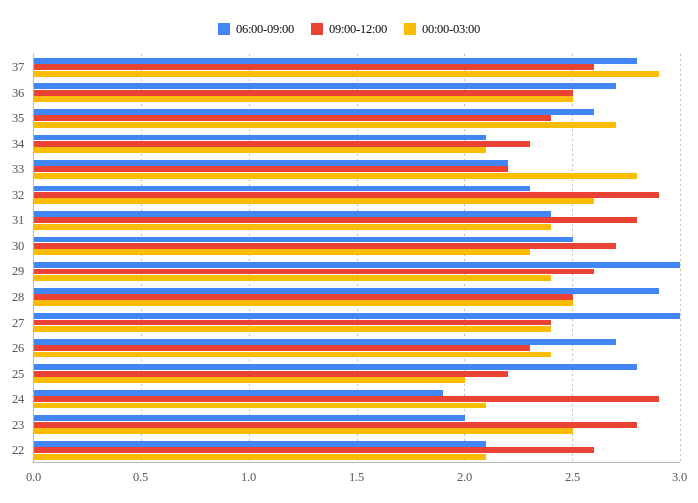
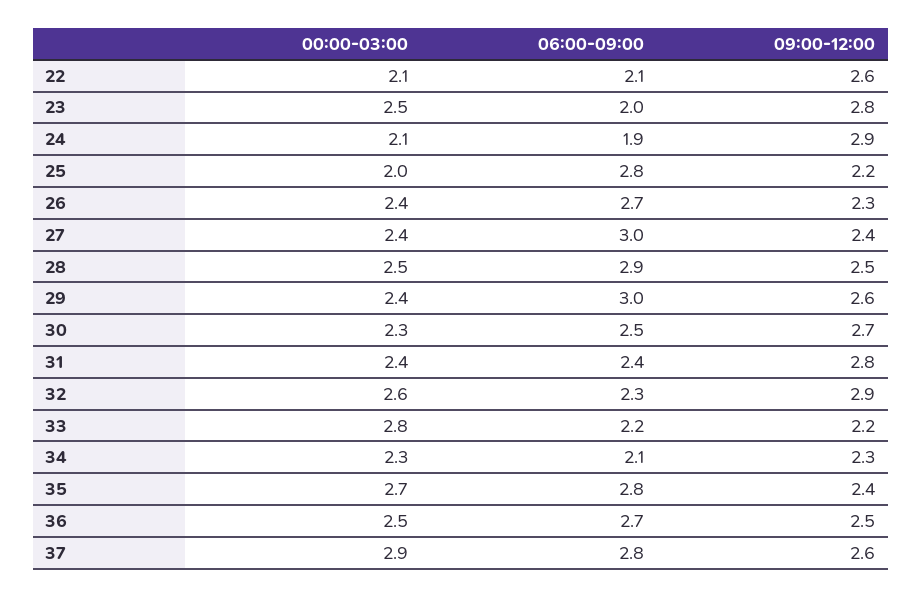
  {
    "06:00-09:00": {
      "37": 2.8,
      "36": 2.7,
-     "35": 2.6,
+     "35": 2.8,
      "34": 2.1,
      "33": 2.2,
      "32": 2.3,
      "31": 2.4,
      "30": 2.5,
      "29": 3,
      "28": 2.9,
      "27": 3,
      "26": 2.7,
      "25": 2.8,
      "24": 1.9,
      "23": 2,
      "22": 2.1
    },
    "09:00-12:00": {
      "37": 2.6,
      "36": 2.5,
      "35": 2.4,
      "34": 2.3,
      "33": 2.2,
      "32": 2.9,
      "31": 2.8,
      "30": 2.7,
      "29": 2.6,
      "28": 2.5,
      "27": 2.4,
      "26": 2.3,
      "25": 2.2,
      "24": 2.9,
      "23": 2.8,
      "22": 2.6
    },
    "00:00-03:00": {
      "37": 2.9,
      "36": 2.5,
      "35": 2.7,
-     "34": 2.1,
+     "34": 2.3,
      "33": 2.8,
      "32": 2.6,
      "31": 2.4,
      "30": 2.3,
      "29": 2.4,
      "28": 2.5,
      "27": 2.4,
      "26": 2.4,
      "25": 2,
      "24": 2.1,
      "23": 2.5,
      "22": 2.1
    }
  }

